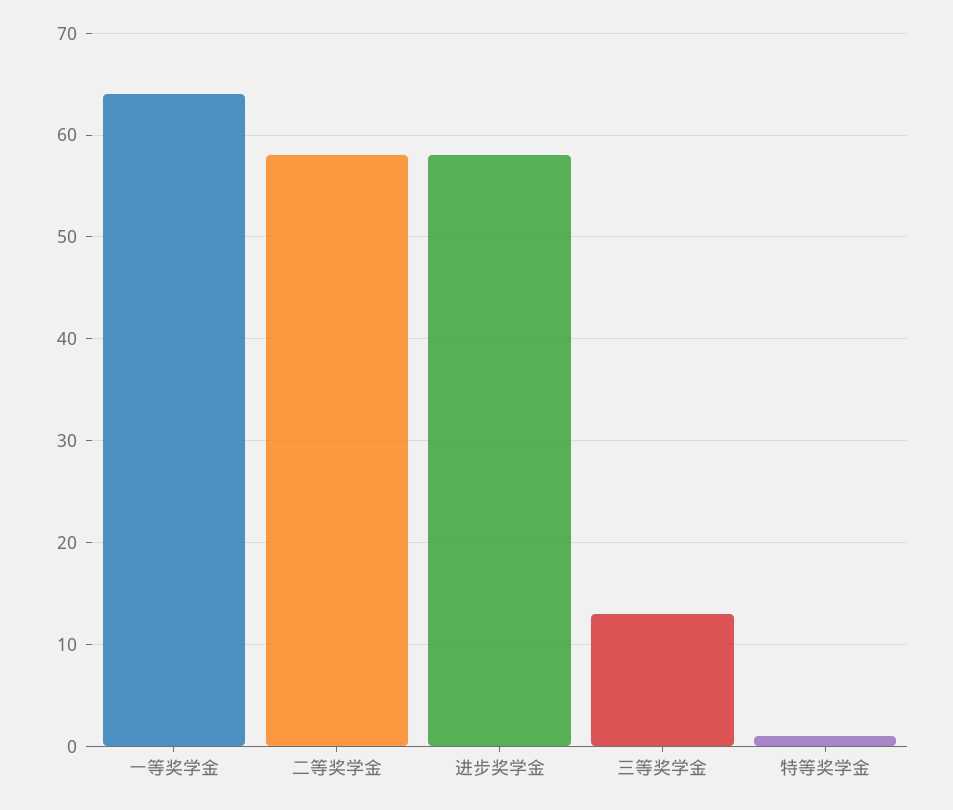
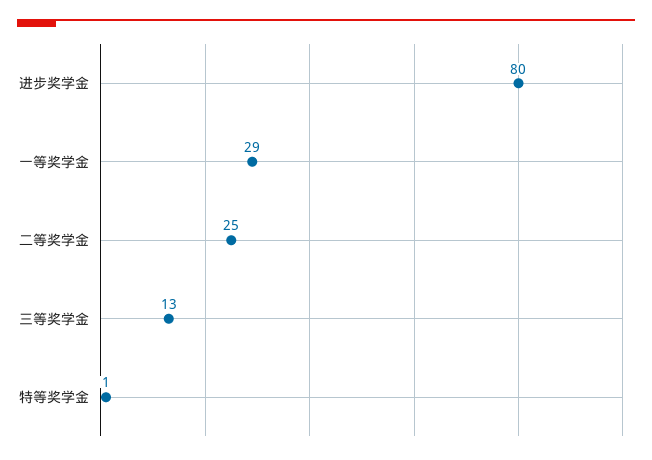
  {
-   "一等奖学金": 64,
+   "一等奖学金": 29,
-   "二等奖学金": 58,
+   "二等奖学金": 25,
-   "进步奖学金": 58,
+   "进步奖学金": 80,
    "三等奖学金": 13,
    "特等奖学金": 1
  }

